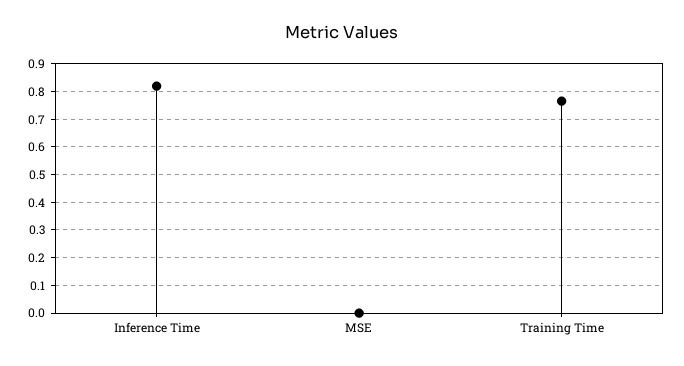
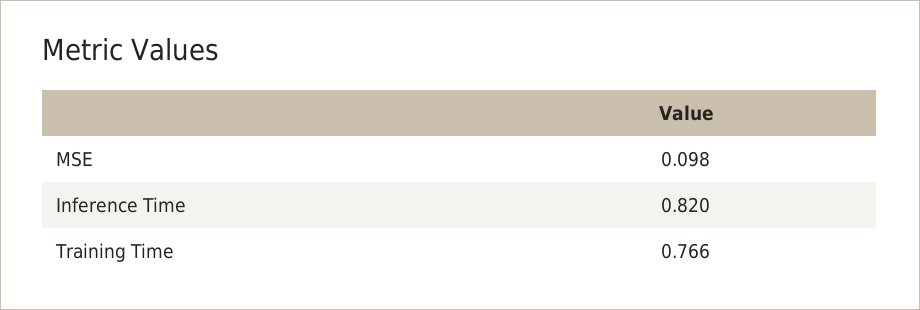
  {
    "Inference Time": 0.82,
-   "MSE": 0,
+   "MSE": 0.098,
    "Training Time": 0.766
  }

